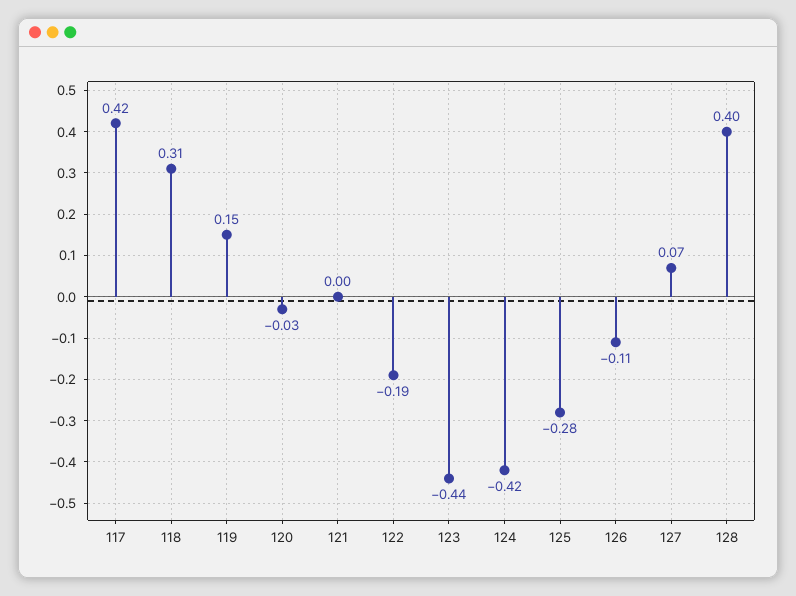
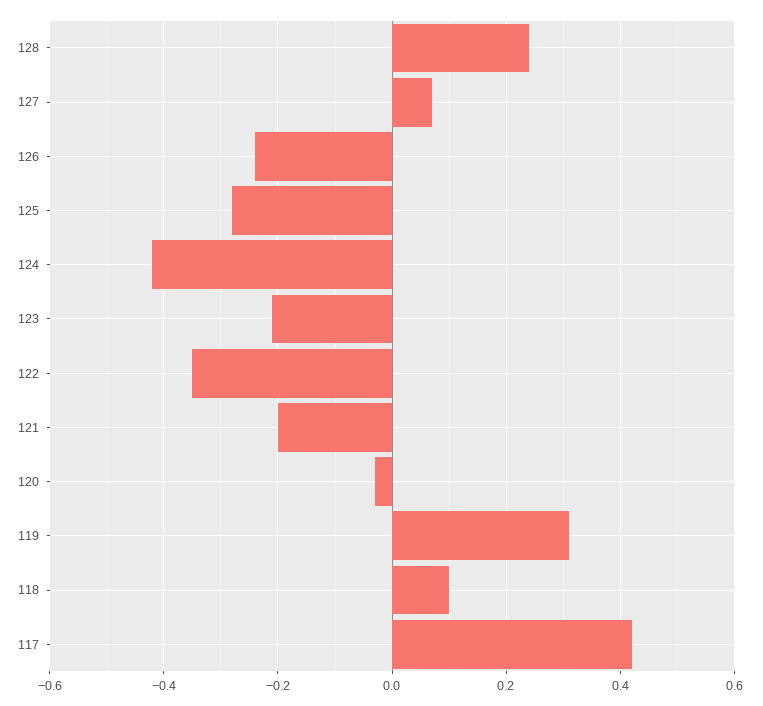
  {
    "117": 0.42,
-   "118": 0.31,
+   "118": 0.1,
-   "119": 0.15,
+   "119": 0.3,
    "120": -0.03,
-   "121": 0,
+   "121": -0.2,
-   "122": -0.19,
+   "122": -0.35,
-   "123": -0.44,
+   "123": -0.2,
    "124": -0.42,
    "125": -0.28,
-   "126": -0.11,
+   "126": -0.25,
    "127": 0.07,
-   "128": 0.4
+   "128": 0.25
  }

